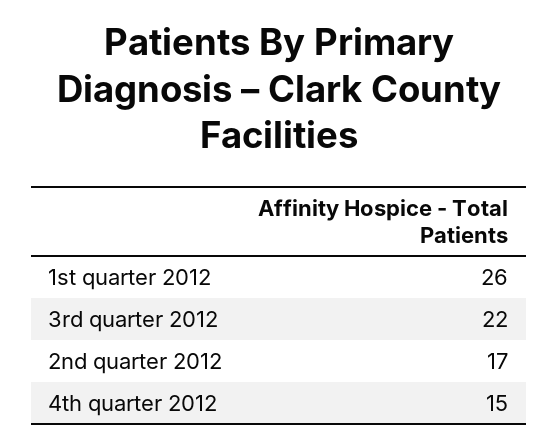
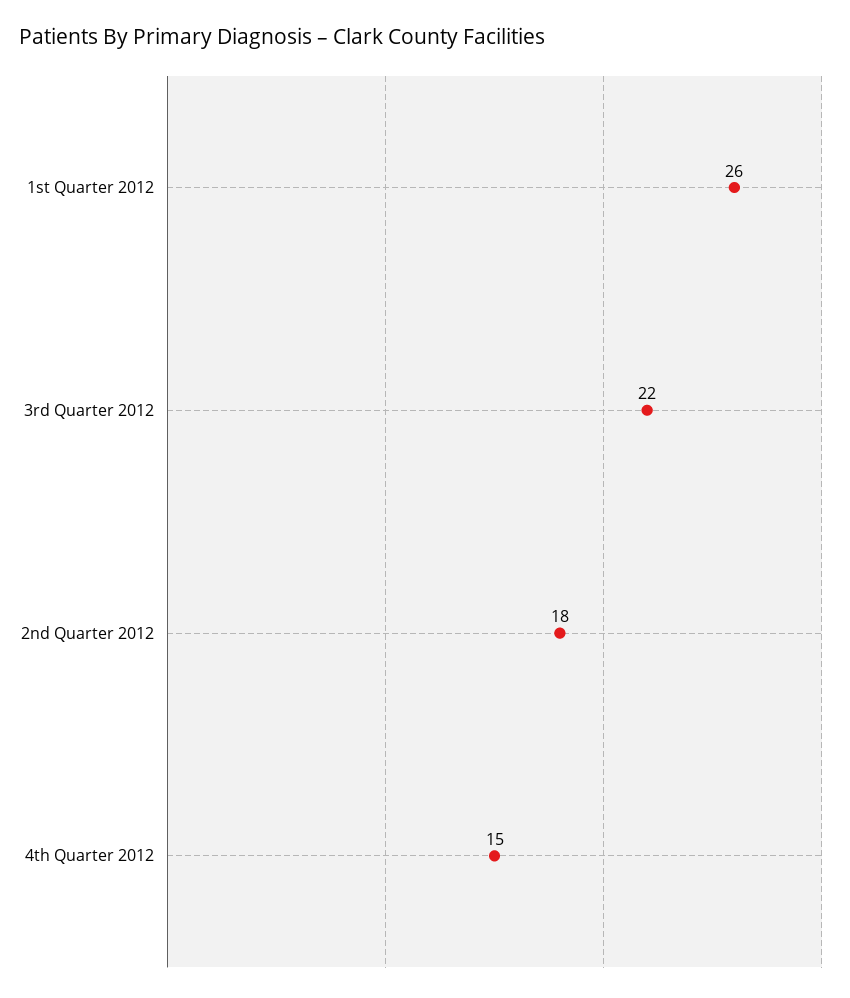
  {
    "1st quarter 2012": 26,
    "3rd quarter 2012": 22,
-   "2nd quarter 2012": 17,
+   "2nd quarter 2012": 18,
    "4th quarter 2012": 15
  }

